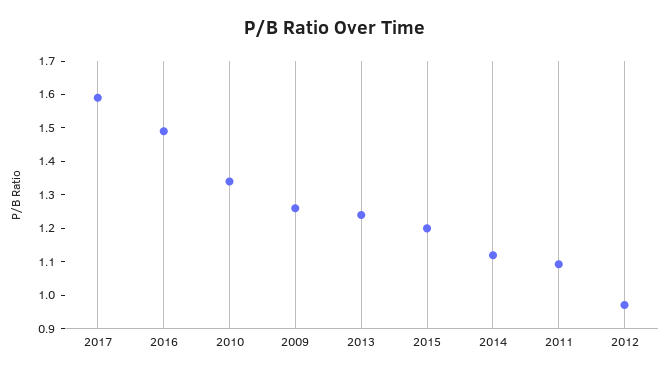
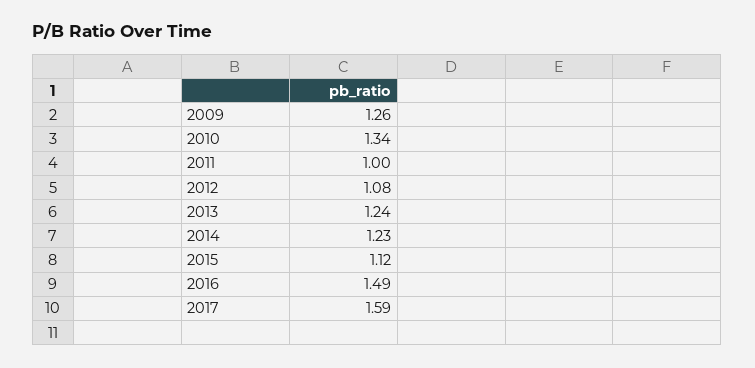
  {
    "2017": 1.59,
    "2016": 1.49,
    "2010": 1.34,
    "2009": 1.26,
    "2013": 1.24,
-   "2015": 1.2,
+   "2015": 1.12,
-   "2014": 1.125,
+   "2014": 1.23,
-   "2011": 1.1,
+   "2011": 1,
-   "2012": 0.975
+   "2012": 1.08
  }

